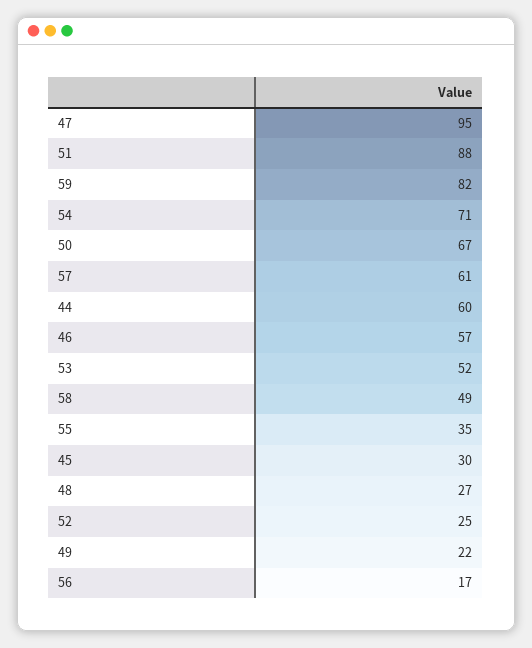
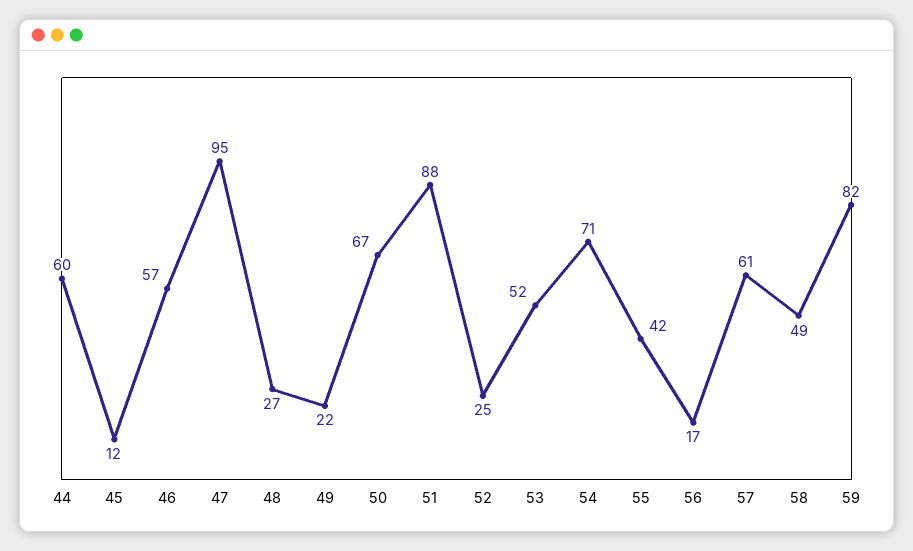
  {
    "47": 95,
    "51": 88,
    "59": 82,
    "54": 71,
    "50": 67,
    "57": 61,
    "44": 60,
    "46": 57,
    "53": 52,
    "58": 49,
-   "55": 35,
+   "55": 42,
-   "45": 30,
+   "45": 12,
    "48": 27,
    "52": 25,
    "49": 22,
    "56": 17
  }

